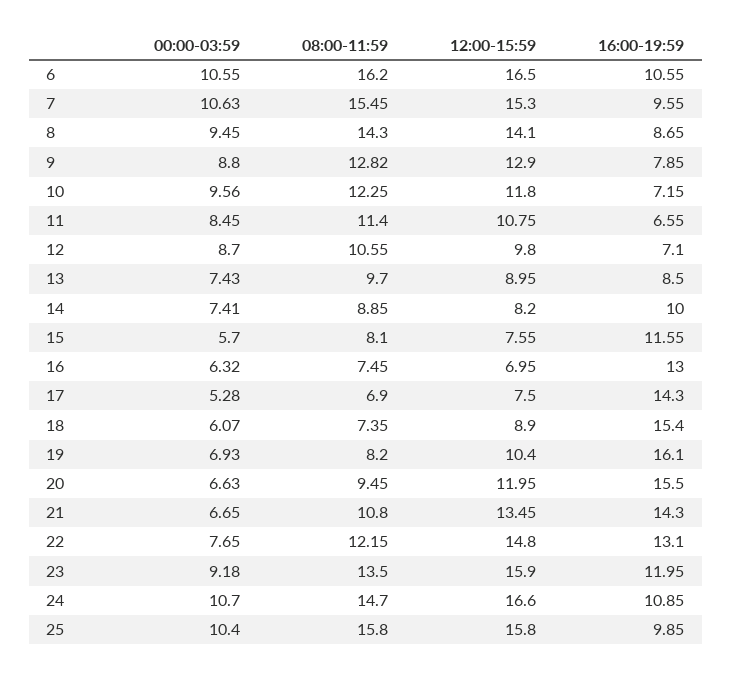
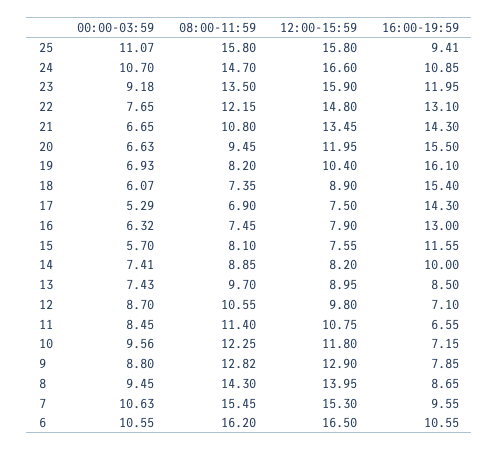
  {
    "00:00-03:59": {
      "6": 10.55,
      "7": 10.63,
      "8": 9.45,
      "9": 8.8,
      "10": 9.56,
      "11": 8.45,
      "12": 8.7,
      "13": 7.43,
      "14": 7.41,
      "15": 5.7,
      "16": 6.32,
-     "17": 5.28,
+     "17": 5.29,
      "18": 6.07,
      "19": 6.93,
      "20": 6.63,
      "21": 6.65,
      "22": 7.65,
      "23": 9.18,
      "24": 10.7,
-     "25": 10.4
+     "25": 11.07
    },
    "08:00-11:59": {
      "6": 16.2,
      "7": 15.45,
      "8": 14.3,
      "9": 12.82,
      "10": 12.25,
      "11": 11.4,
      "12": 10.55,
      "13": 9.7,
      "14": 8.85,
      "15": 8.1,
      "16": 7.45,
      "17": 6.9,
      "18": 7.35,
      "19": 8.2,
      "20": 9.45,
      "21": 10.8,
      "22": 12.15,
      "23": 13.5,
      "24": 14.7,
      "25": 15.8
    },
    "12:00-15:59": {
      "6": 16.5,
      "7": 15.3,
-     "8": 14.1,
+     "8": 13.95,
      "9": 12.9,
      "10": 11.8,
      "11": 10.75,
      "12": 9.8,
      "13": 8.95,
      "14": 8.2,
      "15": 7.55,
-     "16": 6.95,
+     "16": 7.9,
      "17": 7.5,
      "18": 8.9,
      "19": 10.4,
      "20": 11.95,
      "21": 13.45,
      "22": 14.8,
      "23": 15.9,
      "24": 16.6,
      "25": 15.8
    },
    "16:00-19:59": {
      "6": 10.55,
      "7": 9.55,
      "8": 8.65,
      "9": 7.85,
      "10": 7.15,
      "11": 6.55,
      "12": 7.1,
      "13": 8.5,
      "14": 10,
      "15": 11.55,
      "16": 13,
      "17": 14.3,
      "18": 15.4,
      "19": 16.1,
      "20": 15.5,
      "21": 14.3,
      "22": 13.1,
      "23": 11.95,
      "24": 10.85,
-     "25": 9.85
+     "25": 9.41
    }
  }

